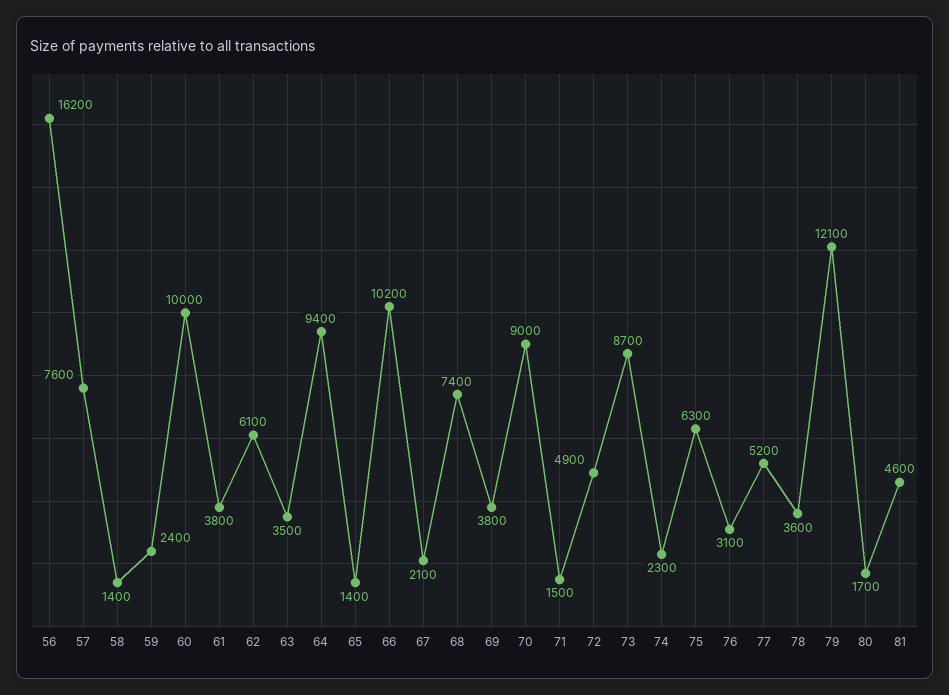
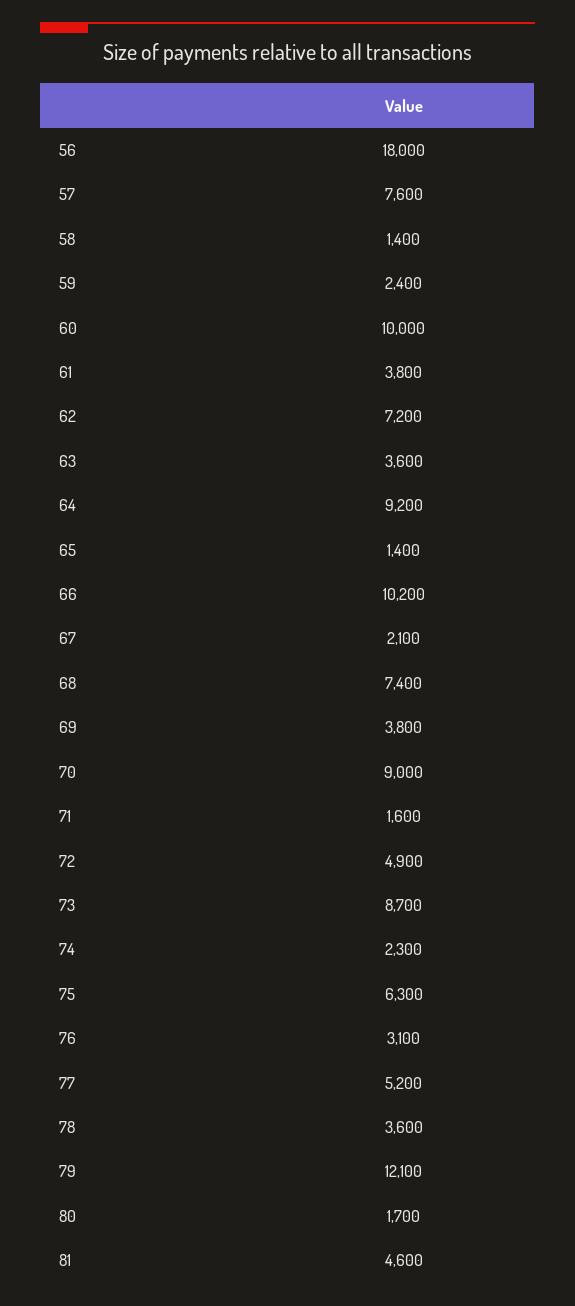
  {
-   "56": 16200,
+   "56": 18000,
    "57": 7600,
    "58": 1400,
    "59": 2400,
    "60": 10000,
    "61": 3800,
-   "62": 6100,
+   "62": 7200,
-   "63": 3500,
+   "63": 3600,
-   "64": 9400,
+   "64": 9200,
    "65": 1400,
    "66": 10200,
    "67": 2100,
    "68": 7400,
    "69": 3800,
    "70": 9000,
-   "71": 1500,
+   "71": 1600,
    "72": 4900,
    "73": 8700,
    "74": 2300,
    "75": 6300,
    "76": 3100,
    "77": 5200,
    "78": 3600,
    "79": 12100,
    "80": 1700,
    "81": 4600
  }

